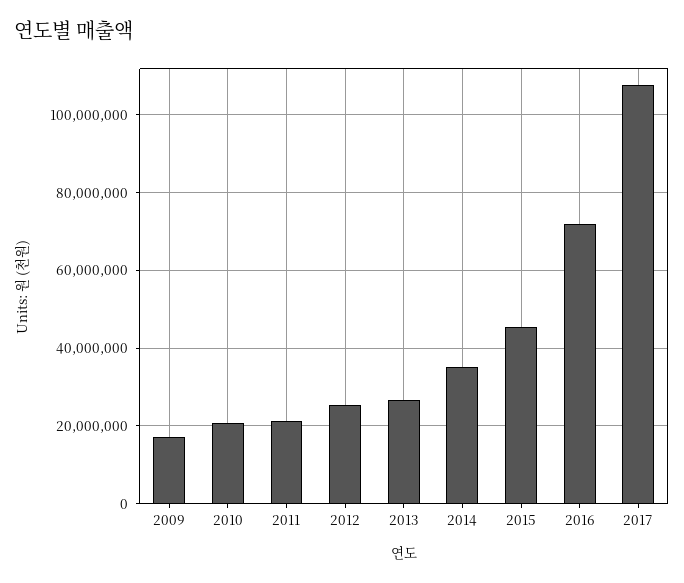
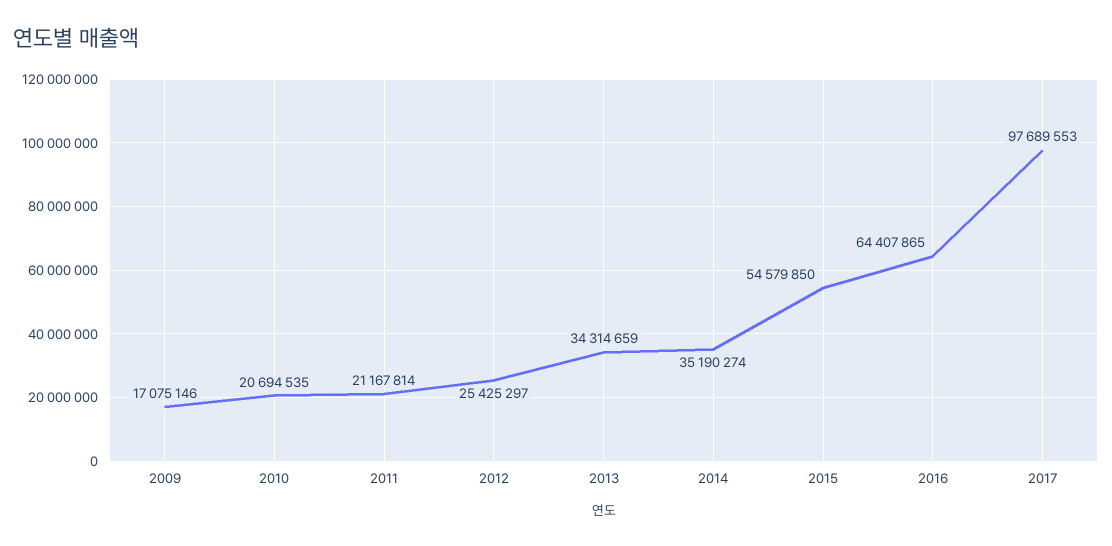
  {
    "2009": 17075146,
    "2010": 20694535,
    "2011": 21167814,
    "2012": 25425297,
-   "2013": 26000000,
+   "2013": 34314659,
    "2014": 35190274,
-   "2015": 46000000,
+   "2015": 54579850,
-   "2016": 72000000,
+   "2016": 64407865,
-   "2017": 108000000
+   "2017": 97689553
  }

